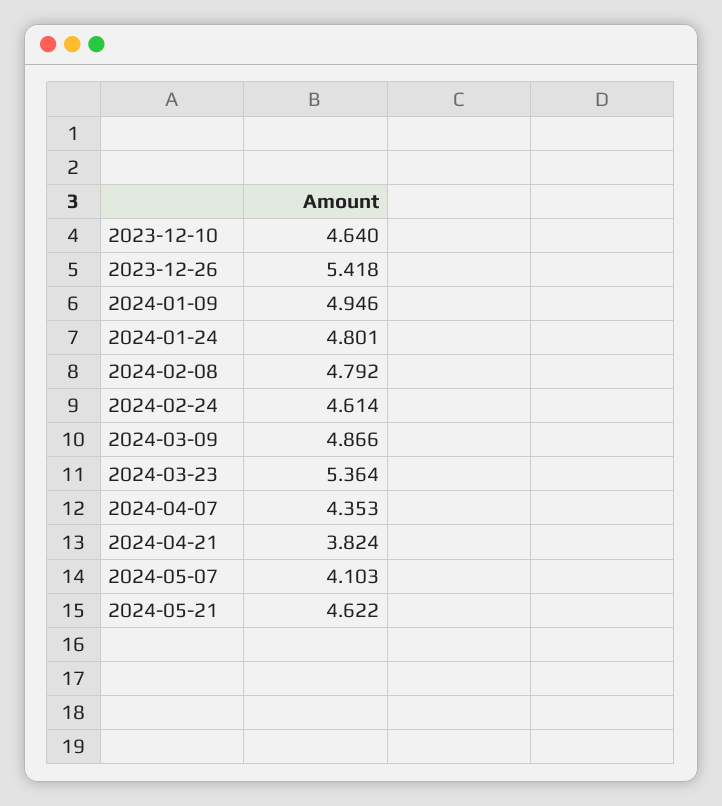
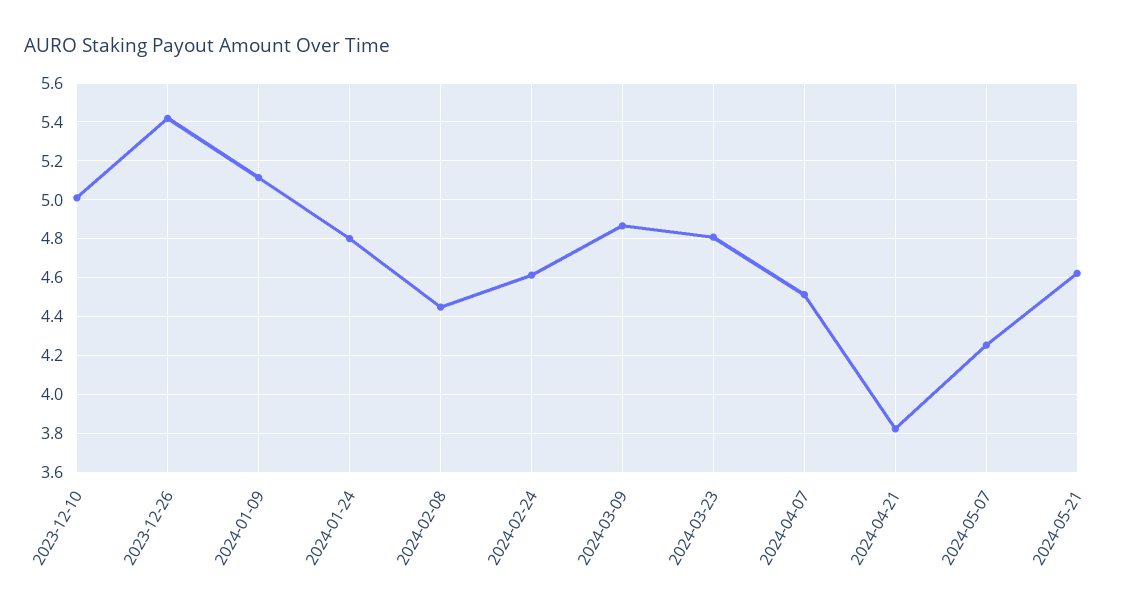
  {
-   "2023-12-10": 4.64,
+   "2023-12-10": 5,
    "2023-12-26": 5.418,
-   "2024-01-09": 4.946,
+   "2024-01-09": 5.1,
    "2024-01-24": 4.801,
-   "2024-02-08": 4.792,
+   "2024-02-08": 4.45,
    "2024-02-24": 4.614,
    "2024-03-09": 4.866,
-   "2024-03-23": 5.364,
+   "2024-03-23": 4.8,
-   "2024-04-07": 4.353,
+   "2024-04-07": 4.5,
    "2024-04-21": 3.824,
-   "2024-05-07": 4.103,
+   "2024-05-07": 4.25,
    "2024-05-21": 4.622
  }

